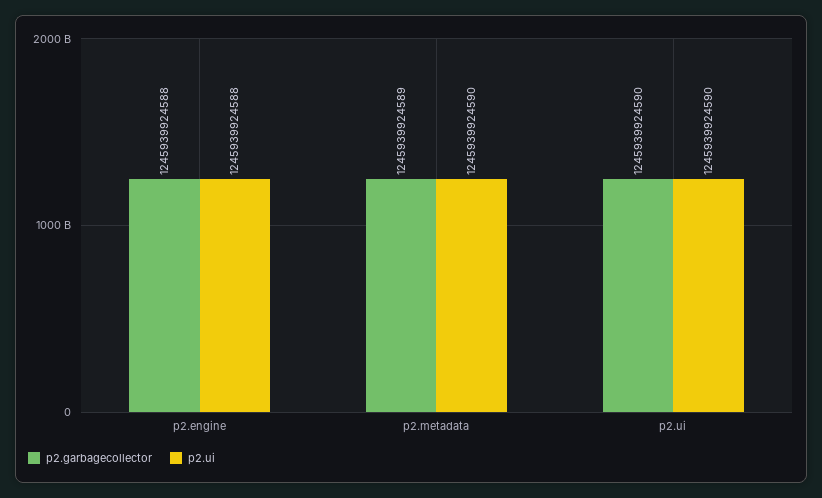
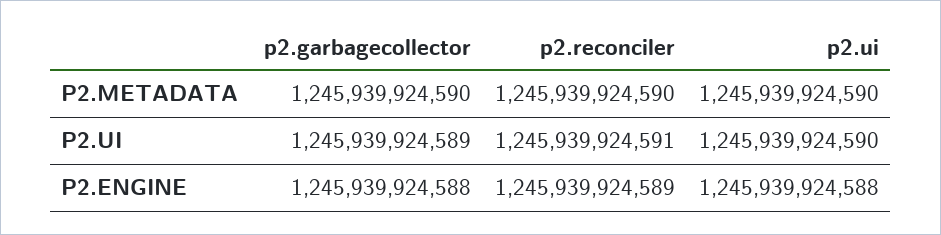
  {
    "p2.garbagecollector": {
      "p2.engine": 1245939924588,
-     "p2.metadata": 1245939924589,
+     "p2.metadata": 1245939924590,
-     "p2.ui": 1245939924590
+     "p2.ui": 1245939924589
    },
    "p2.ui": {
      "p2.engine": 1245939924588,
      "p2.metadata": 1245939924590,
      "p2.ui": 1245939924590
-   }
+   },
+   "p2.reconciler": {
+     "p2.metadata": 1245939924590,
+     "p2.ui": 1245939924591,
+     "p2.engine": 1245939924589
+   }
  }

